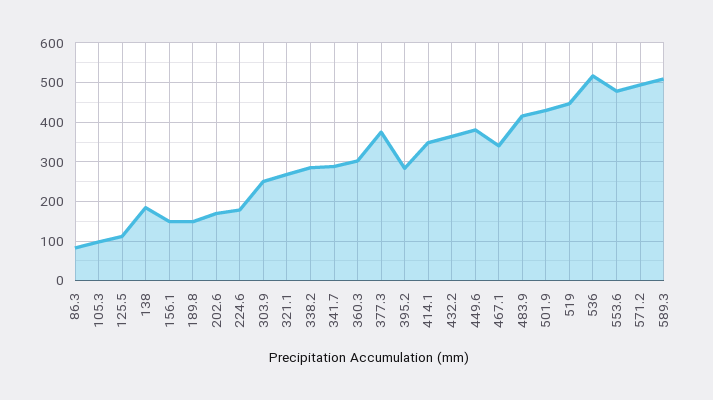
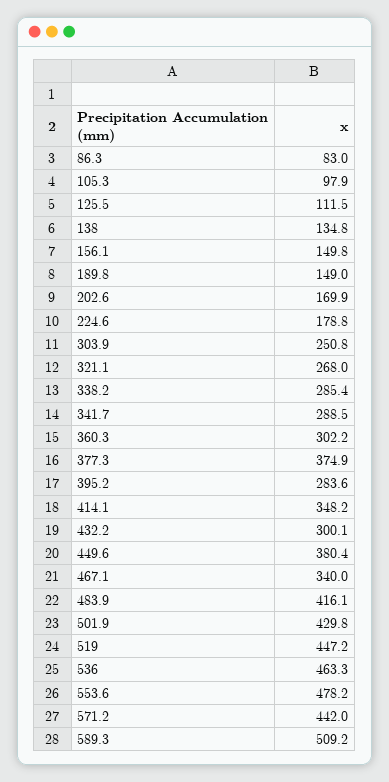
  {
    "86.3": 83,
    "105.3": 97.9,
    "125.5": 111.5,
-   "138": 180,
+   "138": 134.8,
    "156.1": 149.8,
    "189.8": 149,
    "202.6": 169.9,
    "224.6": 178.8,
    "303.9": 250.8,
    "321.1": 268,
    "338.2": 285.4,
    "341.7": 288.5,
    "360.3": 302.2,
    "377.3": 374.9,
    "395.2": 283.6,
    "414.1": 348.2,
-   "432.2": 360,
+   "432.2": 300.1,
    "449.6": 380.4,
    "467.1": 340,
    "483.9": 416.1,
    "501.9": 429.8,
    "519": 447.2,
-   "536": 520,
+   "536": 463.3,
    "553.6": 478.2,
-   "571.2": 500,
+   "571.2": 442,
    "589.3": 509.2
  }

